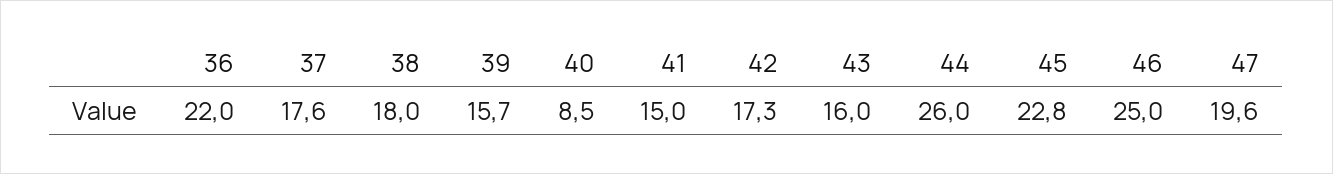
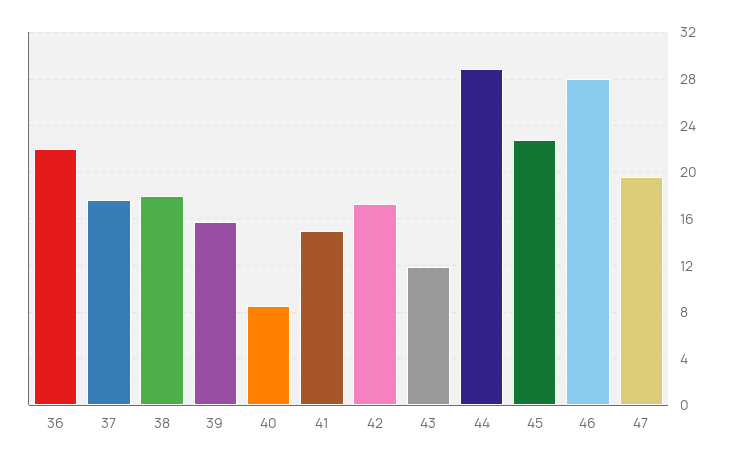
  {
    "36": 22,
    "37": 17.6,
    "38": 18,
    "39": 15.7,
    "40": 8.5,
    "41": 15,
    "42": 17.3,
-   "43": 16,
+   "43": 12,
-   "44": 26,
+   "44": 29,
    "45": 22.8,
-   "46": 25,
+   "46": 28,
    "47": 19.6
  }

